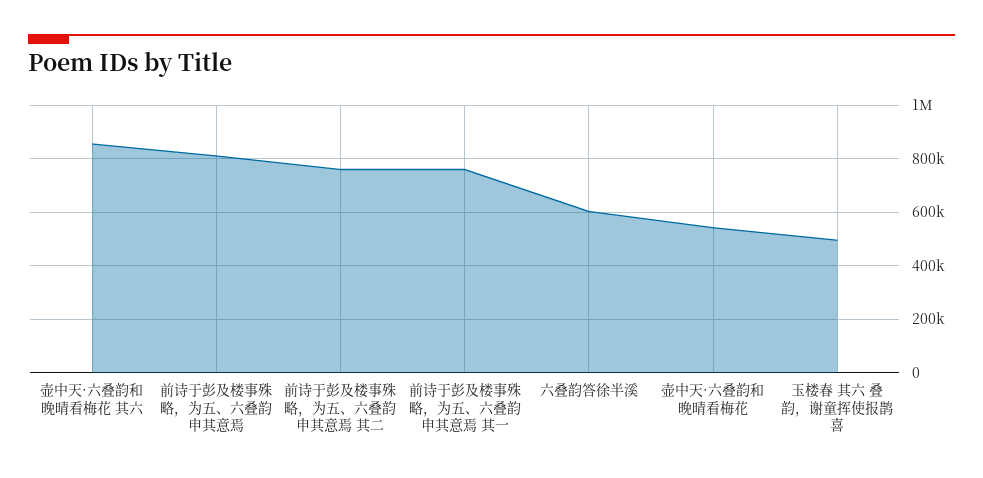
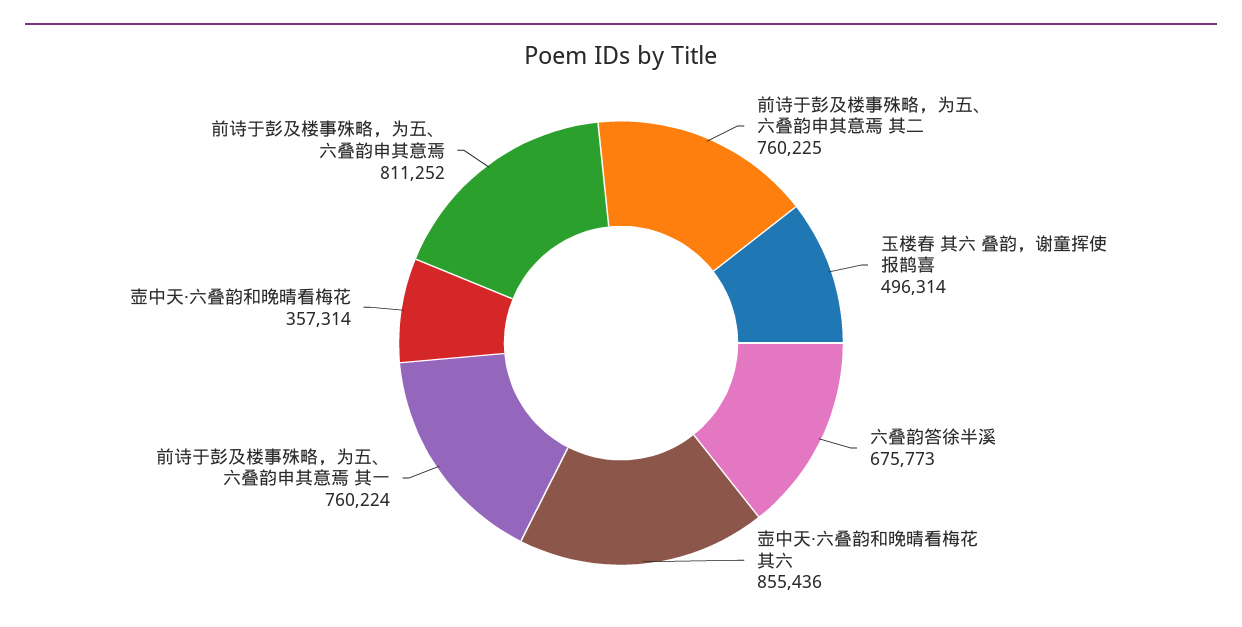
  {
    "壶中天·六叠韵和晚晴看梅花 其六": 855436,
    "前诗于彭及楼事殊略，为五、六叠韵申其意焉": 811252,
    "前诗于彭及楼事殊略，为五、六叠韵申其意焉 其二": 760225,
    "前诗于彭及楼事殊略，为五、六叠韵申其意焉 其一": 760224,
-   "六叠韵答徐半溪": 600000,
+   "六叠韵答徐半溪": 675773,
-   "壶中天·六叠韵和晚晴看梅花": 550000,
+   "壶中天·六叠韵和晚晴看梅花": 357314,
    "玉楼春 其六 叠韵，谢童挥使报鹊喜": 496314
  }

